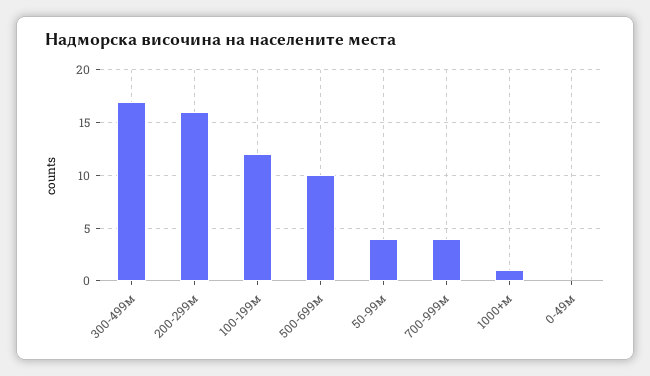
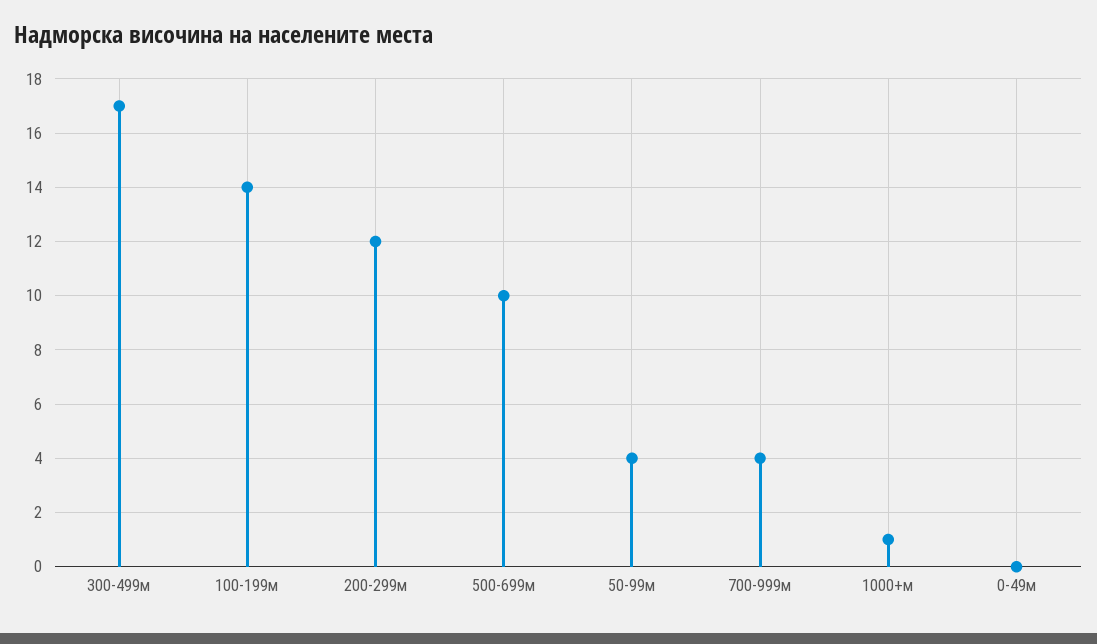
  {
    "300-499м": 17,
-   "200-299м": 16,
+   "200-299м": 12,
-   "100-199м": 12,
+   "100-199м": 14,
    "500-699м": 10,
    "50-99м": 4,
    "700-999м": 4,
    "1000+м": 1,
    "0-49м": 0
  }

